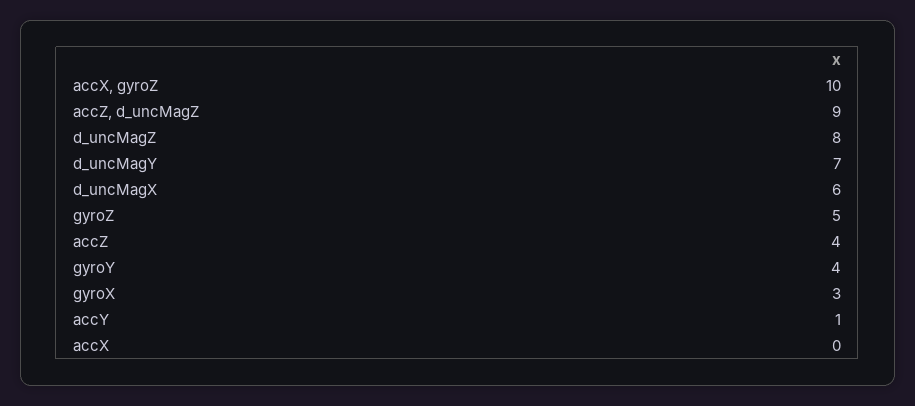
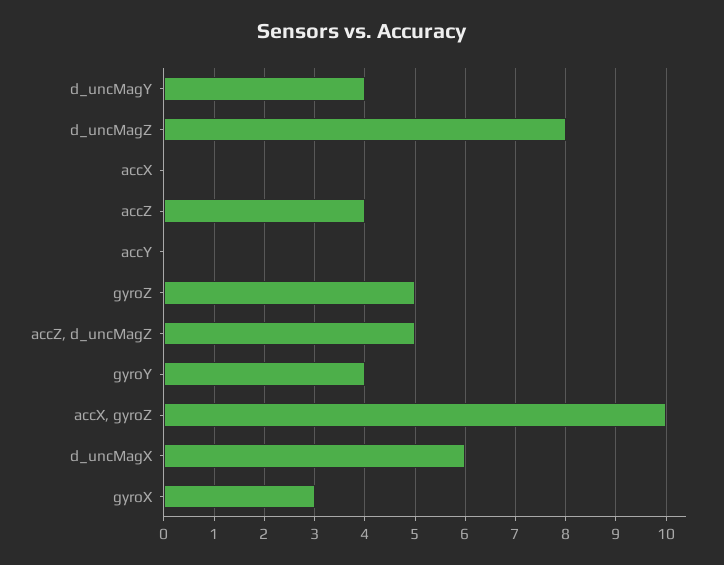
  {
    "accX, gyroZ": 10,
-   "accZ, d_uncMagZ": 9,
+   "accZ, d_uncMagZ": 5,
    "d_uncMagZ": 8,
-   "d_uncMagY": 7,
+   "d_uncMagY": 4,
    "d_uncMagX": 6,
    "gyroZ": 5,
    "accZ": 4,
    "gyroY": 4,
    "gyroX": 3,
-   "accY": 1,
+   "accY": 0,
    "accX": 0
  }

